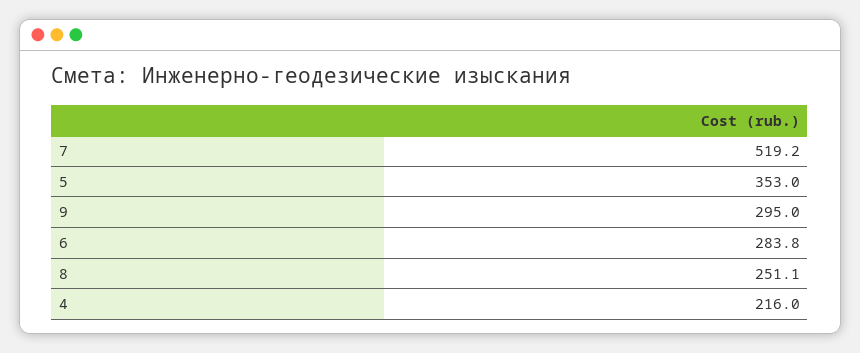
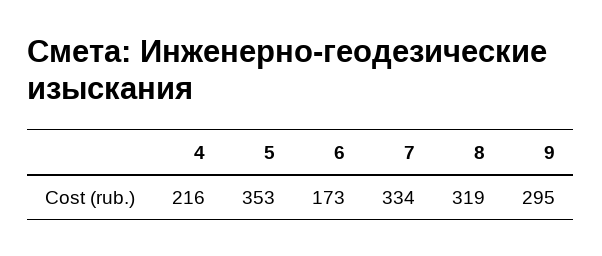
  {
-   "7": 519.2,
+   "7": 334,
    "5": 353,
    "9": 295,
-   "6": 283.8,
+   "6": 173,
-   "8": 251.1,
+   "8": 319,
    "4": 216
  }

